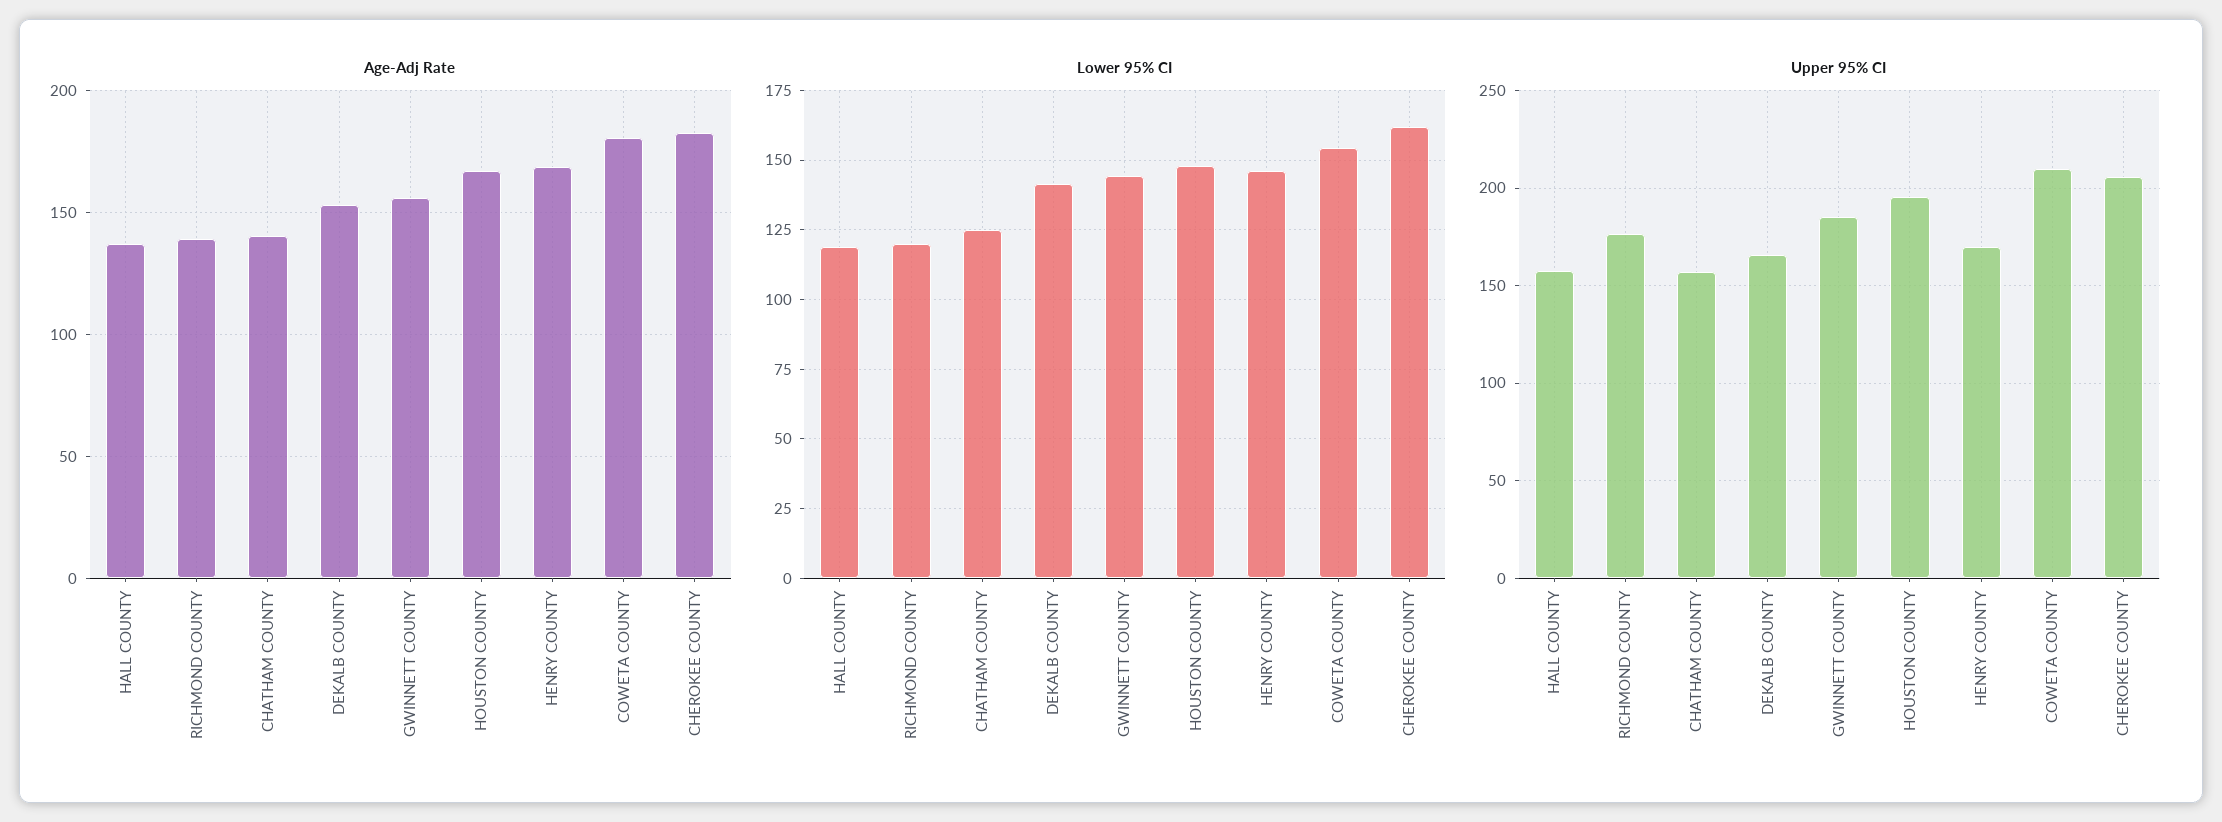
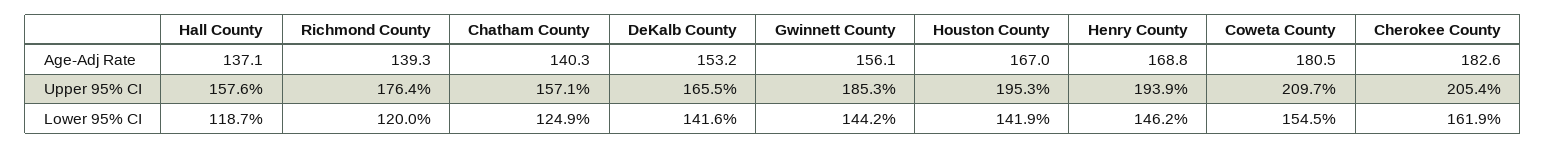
  {
    "Age-Adj Rate": {
      "HALL COUNTY": 137.1,
      "RICHMOND COUNTY": 139.3,
      "CHATHAM COUNTY": 140.3,
      "DEKALB COUNTY": 153.2,
      "GWINNETT COUNTY": 156.1,
      "HOUSTON COUNTY": 167,
      "HENRY COUNTY": 168.8,
      "COWETA COUNTY": 180.5,
      "CHEROKEE COUNTY": 182.6
    },
    "Lower 95% CI": {
      "HALL COUNTY": 118.7,
      "RICHMOND COUNTY": 120,
      "CHATHAM COUNTY": 124.9,
      "DEKALB COUNTY": 141.6,
      "GWINNETT COUNTY": 144.2,
-     "HOUSTON COUNTY": 147.5,
+     "HOUSTON COUNTY": 141.9,
      "HENRY COUNTY": 146.2,
      "COWETA COUNTY": 154.5,
      "CHEROKEE COUNTY": 161.9
    },
    "Upper 95% CI": {
      "HALL COUNTY": 157.6,
      "RICHMOND COUNTY": 176.4,
      "CHATHAM COUNTY": 157.1,
      "DEKALB COUNTY": 165.5,
      "GWINNETT COUNTY": 185.3,
      "HOUSTON COUNTY": 195.3,
-     "HENRY COUNTY": 170,
+     "HENRY COUNTY": 193.9,
      "COWETA COUNTY": 209.7,
      "CHEROKEE COUNTY": 205.4
    }
  }

